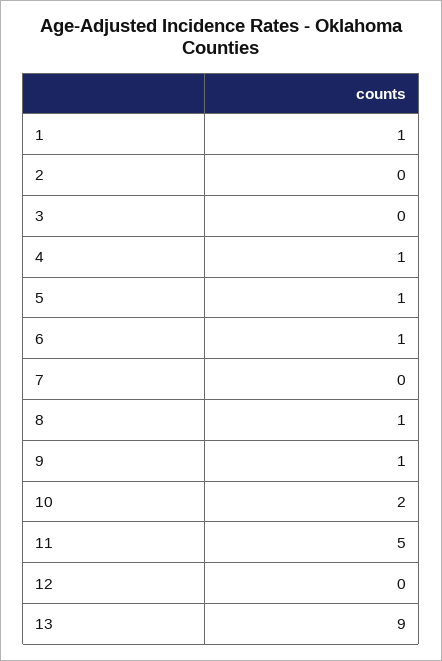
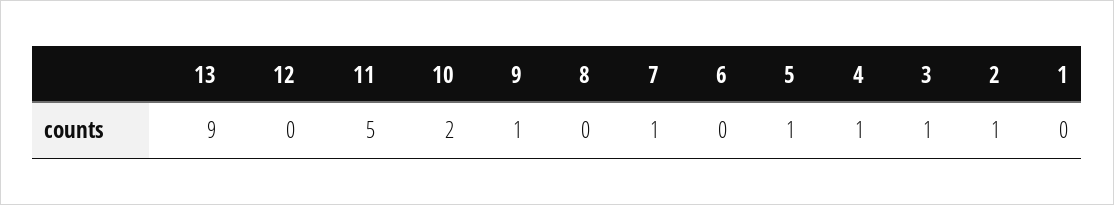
  {
-   "1": 1,
+   "1": 0,
-   "2": 0,
+   "2": 1,
-   "3": 0,
+   "3": 1,
    "4": 1,
    "5": 1,
-   "6": 1,
+   "6": 0,
-   "7": 0,
+   "7": 1,
-   "8": 1,
+   "8": 0,
    "9": 1,
    "10": 2,
    "11": 5,
    "12": 0,
    "13": 9
  }

